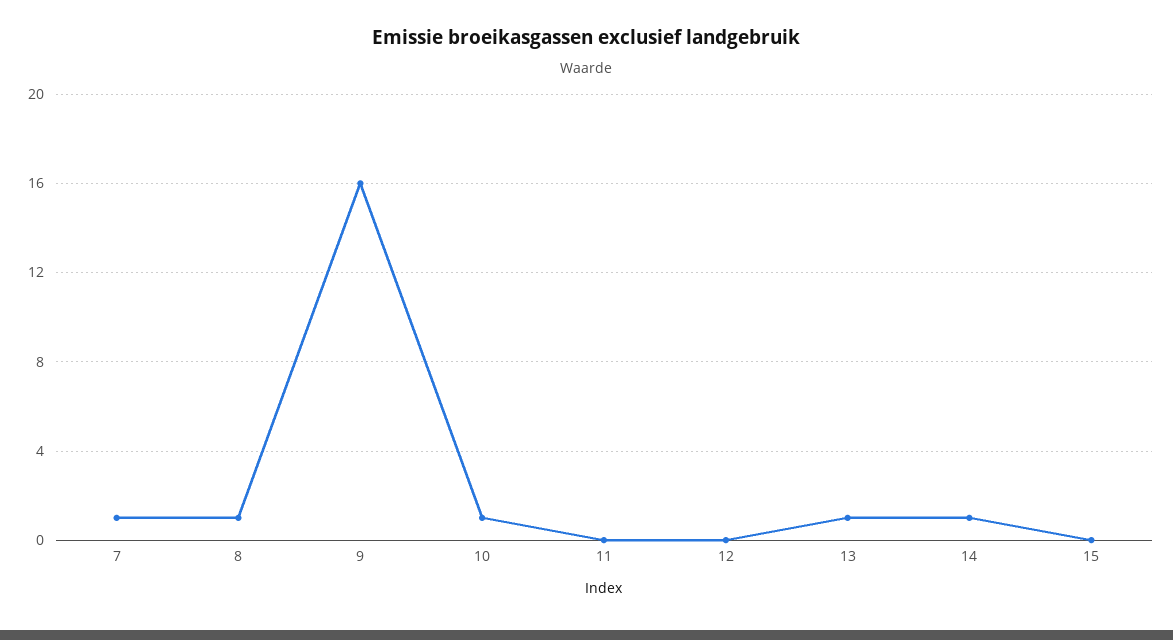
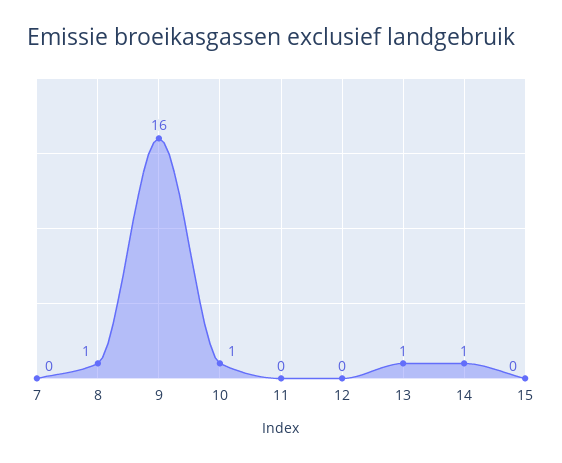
  {
-   "7": 1,
+   "7": 0,
    "8": 1,
    "9": 16,
    "10": 1,
    "11": 0,
    "12": 0,
    "13": 1,
    "14": 1,
    "15": 0
  }

